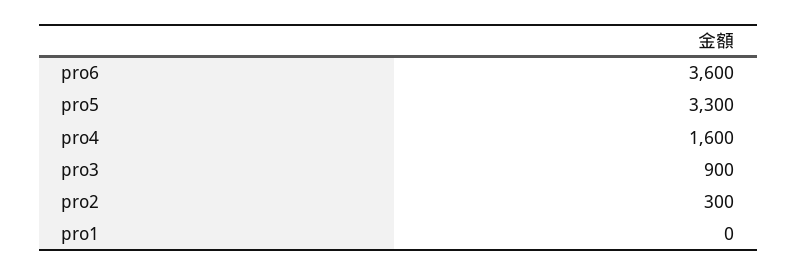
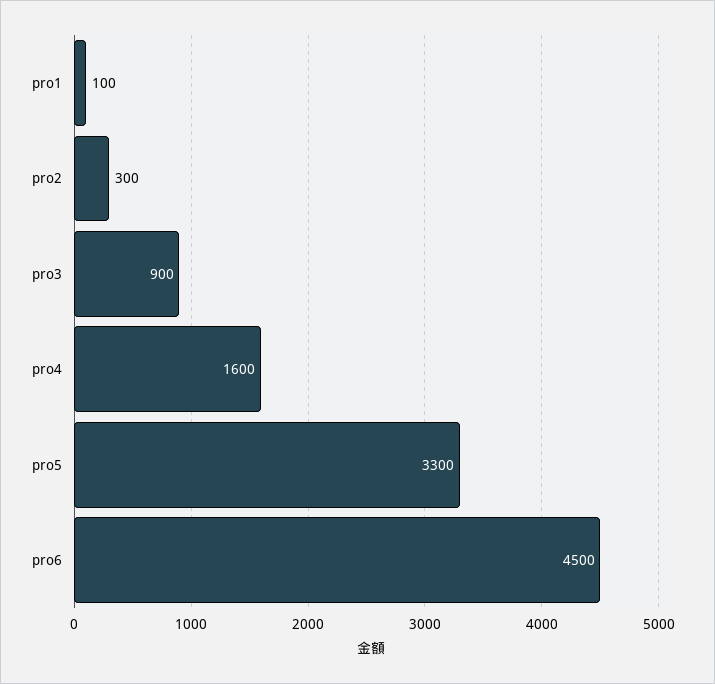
  {
-   "pro6": 3600,
+   "pro6": 4500,
    "pro5": 3300,
    "pro4": 1600,
    "pro3": 900,
    "pro2": 300,
-   "pro1": 0
+   "pro1": 100
  }

